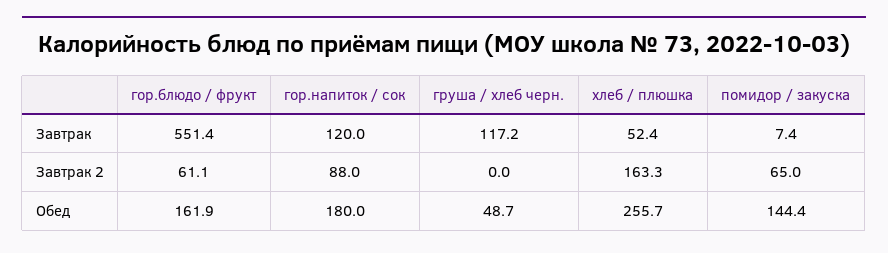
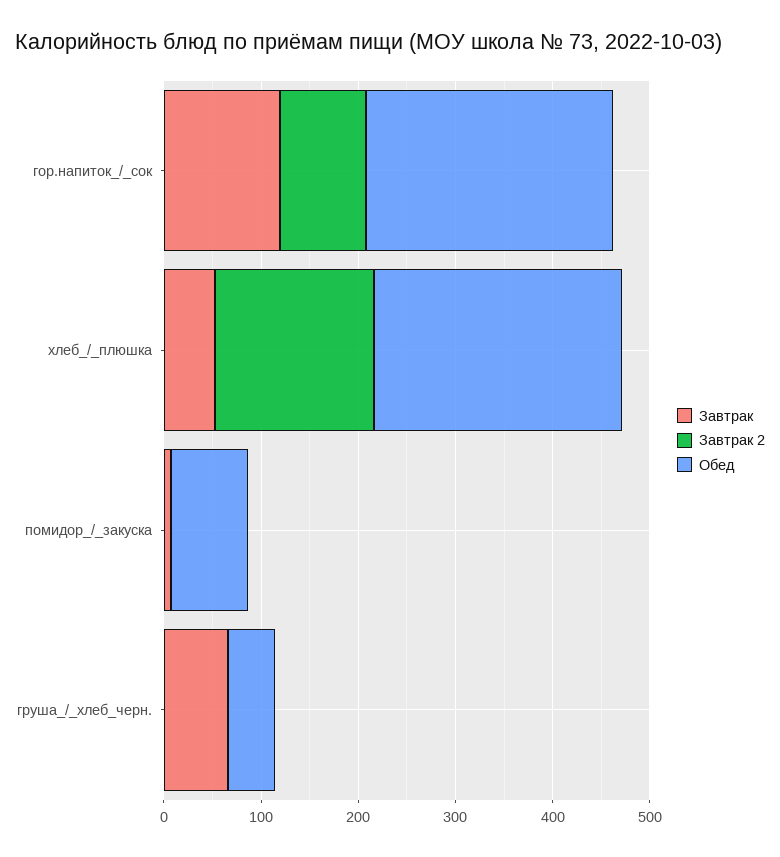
  {
    "Завтрак": {
-     "гор.блюдо / фрукт": 551.4,
      "гор.напиток / сок": 120,
-     "груша / хлеб черн.": 117.2,
+     "груша / хлеб черн.": 60,
      "хлеб / плюшка": 52.4,
      "помидор / закуска": 7.4
    },
    "Завтрак 2": {
-     "гор.блюдо / фрукт": 61.1,
      "гор.напиток / сок": 88,
      "груша / хлеб черн.": 0,
      "хлеб / плюшка": 163.3,
-     "помидор / закуска": 65
+     "помидор / закуска": 0
    },
    "Обед": {
-     "гор.блюдо / фрукт": 161.9,
-     "гор.напиток / сок": 180,
+     "гор.напиток / сок": 260,
      "груша / хлеб черн.": 48.7,
      "хлеб / плюшка": 255.7,
-     "помидор / закуска": 144.4
+     "помидор / закуска": 80
    }
  }

